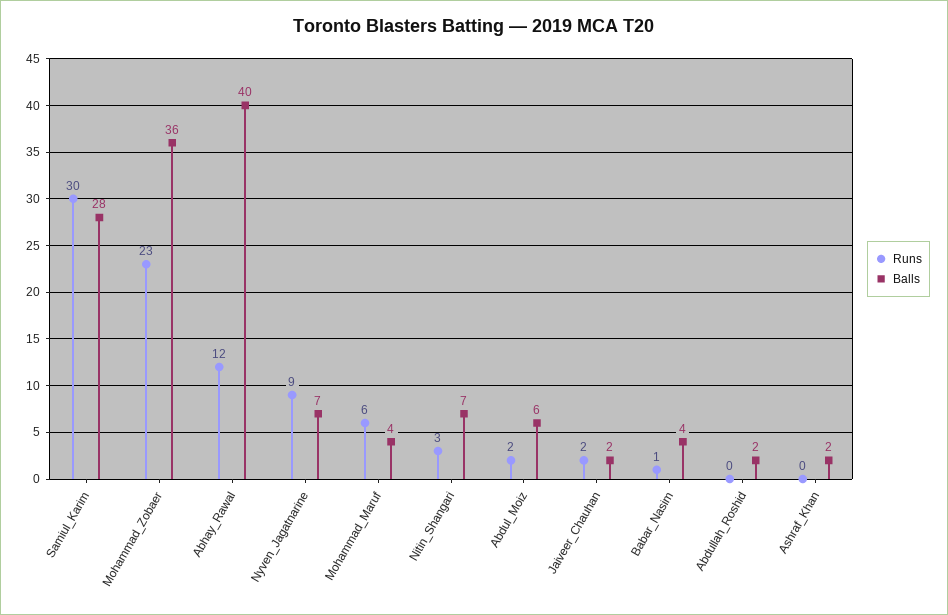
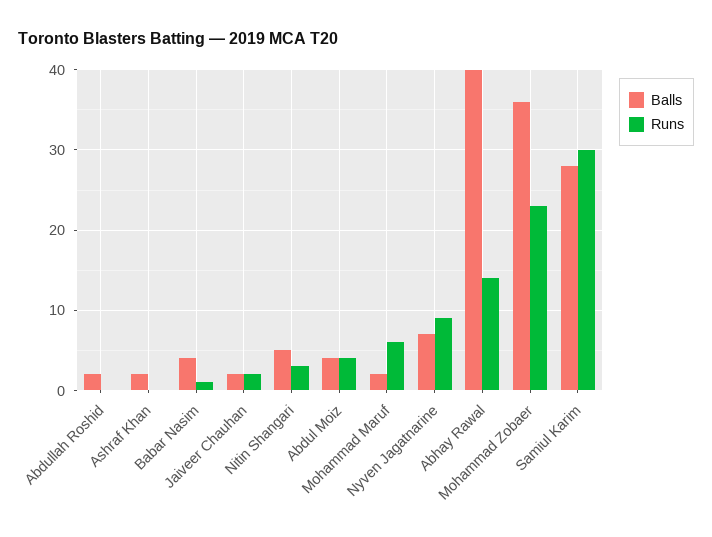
  {
    "Runs": {
      "Samiul_Karim": 30,
      "Mohammad_Zobaer": 23,
-     "Abhay_Rawal": 12,
+     "Abhay_Rawal": 14,
      "Nyven_Jagatnarine": 9,
      "Mohammad_Maruf": 6,
      "Nitin_Shangari": 3,
-     "Abdul_Moiz": 2,
+     "Abdul_Moiz": 4,
      "Jaiveer_Chauhan": 2,
      "Babar_Nasim": 1,
      "Abdullah_Roshid": 0,
      "Ashraf_Khan": 0
    },
    "Balls": {
      "Samiul_Karim": 28,
      "Mohammad_Zobaer": 36,
      "Abhay_Rawal": 40,
      "Nyven_Jagatnarine": 7,
-     "Mohammad_Maruf": 4,
+     "Mohammad_Maruf": 2,
-     "Nitin_Shangari": 7,
+     "Nitin_Shangari": 5,
-     "Abdul_Moiz": 6,
+     "Abdul_Moiz": 4,
      "Jaiveer_Chauhan": 2,
      "Babar_Nasim": 4,
      "Abdullah_Roshid": 2,
      "Ashraf_Khan": 2
    }
  }

